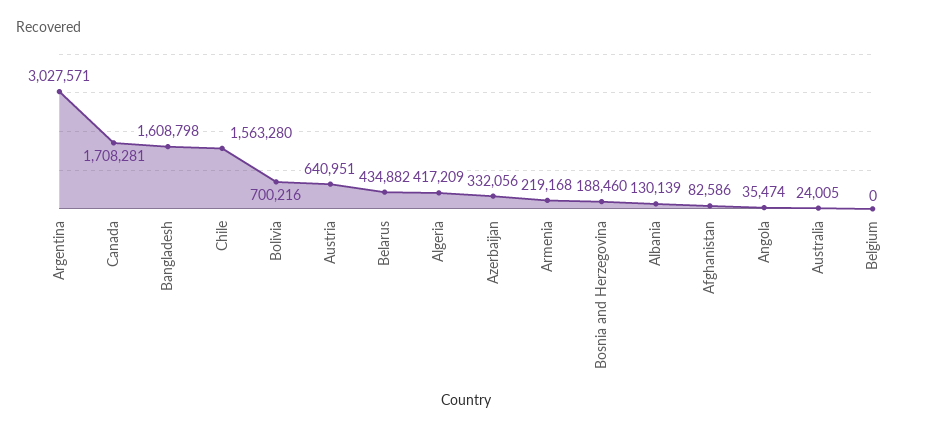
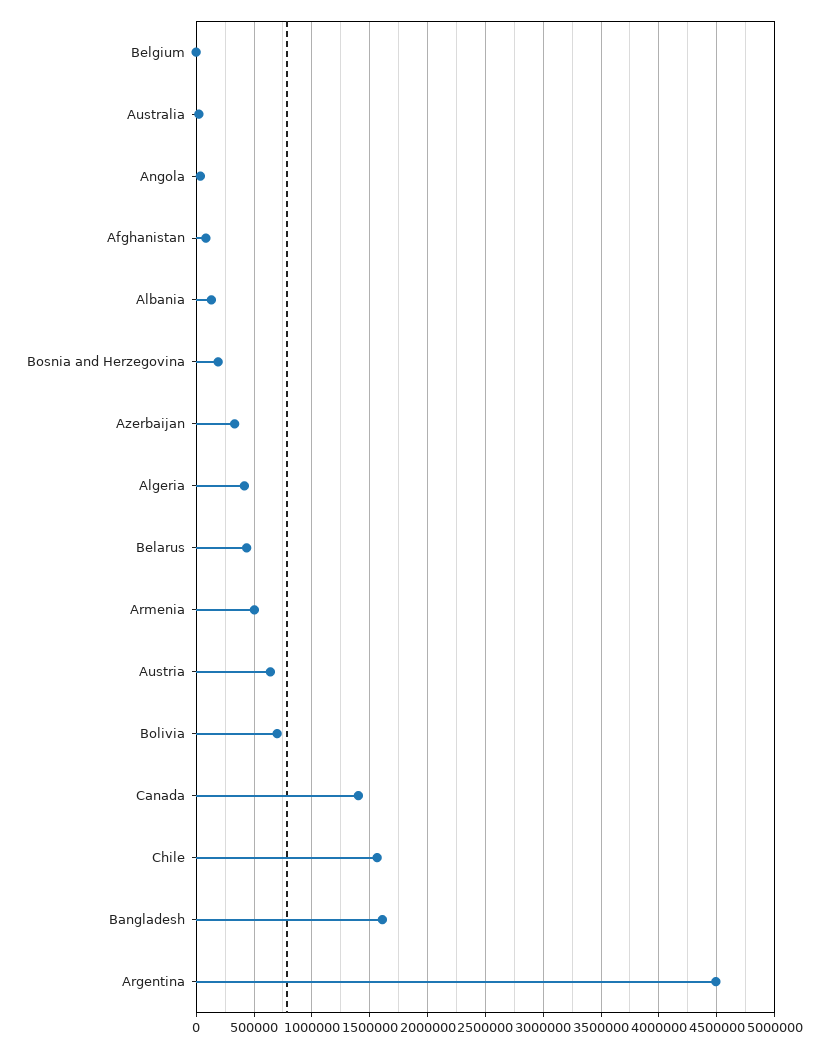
  {
-   "Argentina": 3027571,
+   "Argentina": 4500000,
-   "Canada": 1708281,
+   "Canada": 1400000,
    "Bangladesh": 1608798,
    "Chile": 1563280,
    "Bolivia": 700216,
    "Austria": 640951,
    "Belarus": 434882,
    "Algeria": 417209,
    "Azerbaijan": 332056,
-   "Armenia": 219168,
+   "Armenia": 500000,
    "Bosnia and Herzegovina": 188460,
    "Albania": 130139,
    "Afghanistan": 82586,
    "Angola": 35474,
    "Australia": 24005,
    "Belgium": 0
  }

